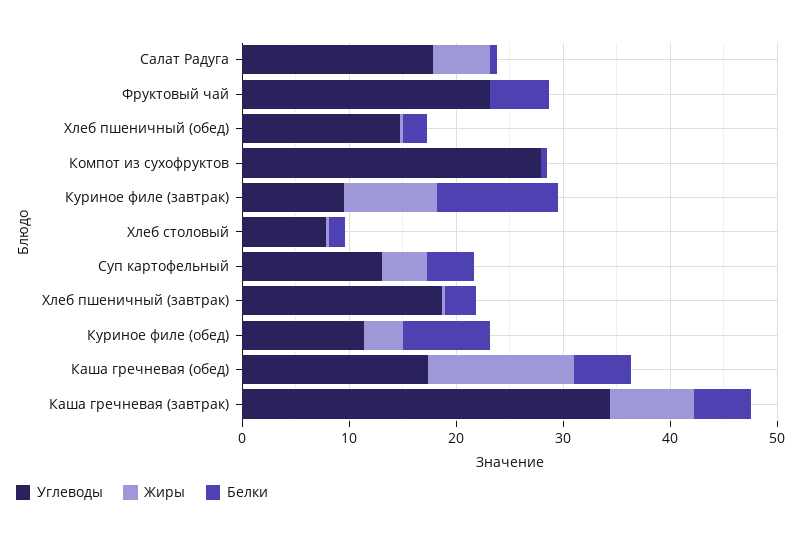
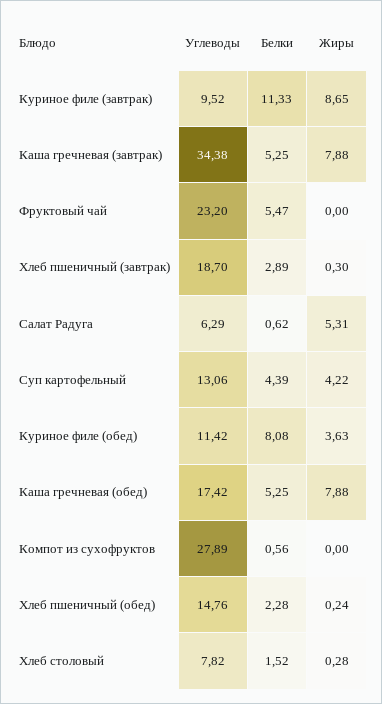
  {
    "Углеводы": {
-     "Салат Радуга": 18,
+     "Салат Радуга": 6.29,
      "Фруктовый чай": 23.2,
      "Хлеб пшеничный (обед)": 14.76,
      "Компот из сухофруктов": 27.89,
      "Куриное филе (завтрак)": 9.52,
      "Хлеб столовый": 7.82,
      "Суп картофельный": 13.06,
      "Хлеб пшеничный (завтрак)": 18.7,
      "Куриное филе (обед)": 11.42,
      "Каша гречневая (обед)": 17.42,
      "Каша гречневая (завтрак)": 34.38
    },
    "Жиры": {
      "Салат Радуга": 5.31,
      "Фруктовый чай": 0,
      "Хлеб пшеничный (обед)": 0.24,
      "Компот из сухофруктов": 0,
      "Куриное филе (завтрак)": 8.65,
      "Хлеб столовый": 0.28,
      "Суп картофельный": 4.22,
      "Хлеб пшеничный (завтрак)": 0.3,
      "Куриное филе (обед)": 3.63,
-     "Каша гречневая (обед)": 14,
+     "Каша гречневая (обед)": 7.88,
      "Каша гречневая (завтрак)": 7.88
    },
    "Белки": {
      "Салат Радуга": 0.62,
      "Фруктовый чай": 5.47,
      "Хлеб пшеничный (обед)": 2.28,
      "Компот из сухофруктов": 0.56,
      "Куриное филе (завтрак)": 11.33,
      "Хлеб столовый": 1.52,
      "Суп картофельный": 4.39,
      "Хлеб пшеничный (завтрак)": 2.89,
      "Куриное филе (обед)": 8.08,
      "Каша гречневая (обед)": 5.25,
      "Каша гречневая (завтрак)": 5.25
    }
  }

